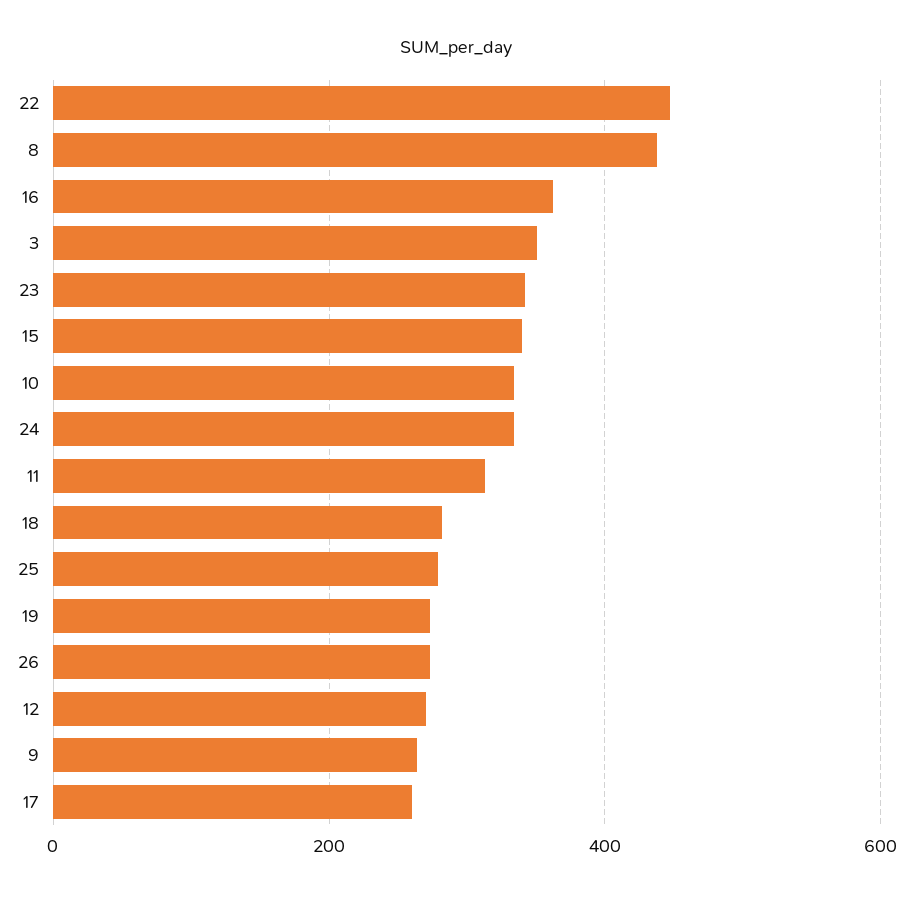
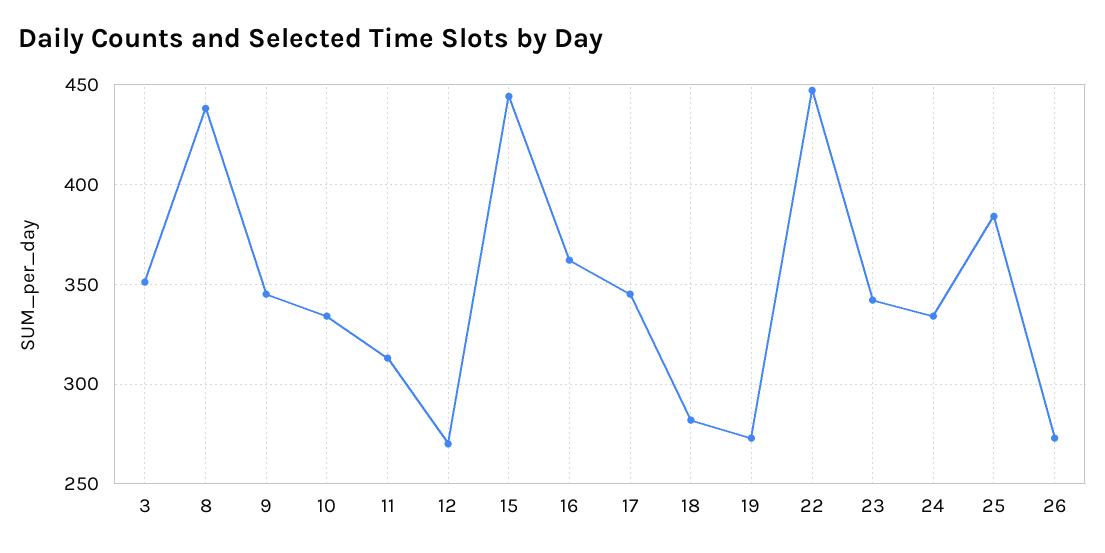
  {
    "22": 445,
    "8": 440,
    "16": 360,
    "3": 350,
    "23": 340,
-   "15": 340,
+   "15": 445,
    "10": 335,
    "24": 335,
    "11": 315,
    "18": 280,
-   "25": 280,
+   "25": 385,
    "19": 275,
    "26": 275,
    "12": 270,
-   "9": 260,
+   "9": 345,
-   "17": 260
+   "17": 345
  }

